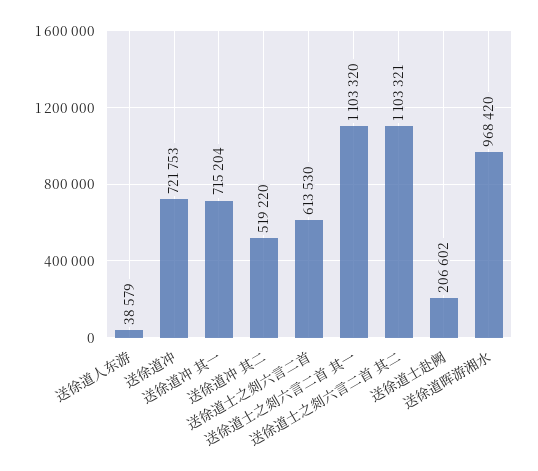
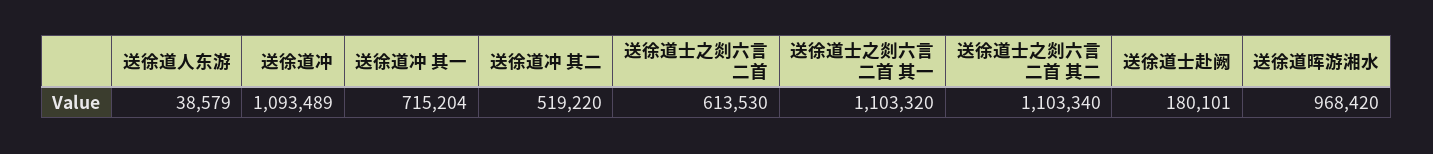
  {
    "送徐道人东游": 38579,
-   "送徐道冲": 721753,
+   "送徐道冲": 1093489,
    "送徐道冲 其一": 715204,
    "送徐道冲 其二": 519220,
    "送徐道士之剡六言二首": 613530,
    "送徐道士之剡六言二首 其一": 1103320,
-   "送徐道士之剡六言二首 其二": 1103321,
+   "送徐道士之剡六言二首 其二": 1103340,
-   "送徐道士赴阙": 206602,
+   "送徐道士赴阙": 180101,
    "送徐道晖游湘水": 968420
  }

